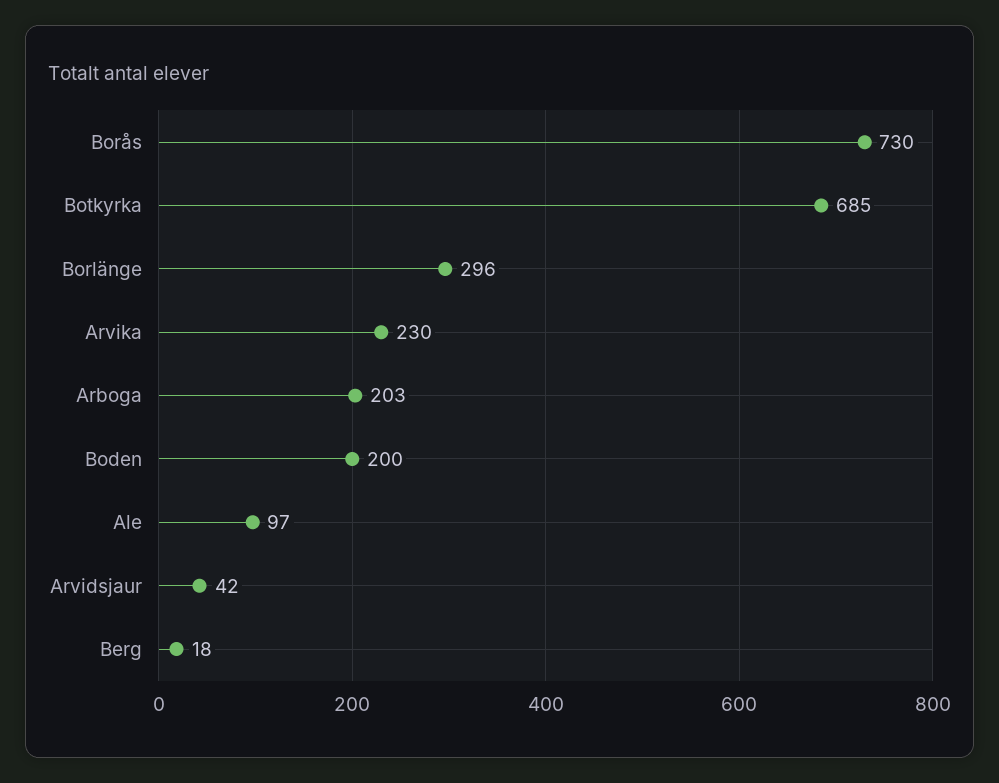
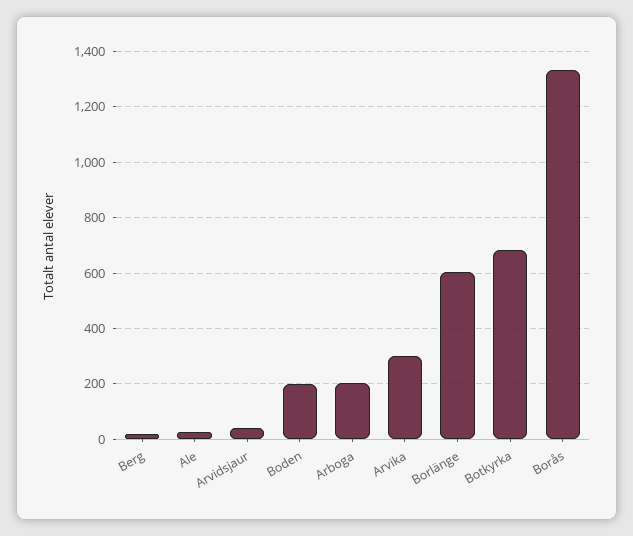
  {
-   "Borås": 730,
+   "Borås": 1325,
    "Botkyrka": 685,
-   "Borlänge": 296,
+   "Borlänge": 600,
-   "Arvika": 230,
+   "Arvika": 300,
    "Arboga": 203,
    "Boden": 200,
-   "Ale": 97,
+   "Ale": 25,
    "Arvidsjaur": 42,
    "Berg": 18
  }

